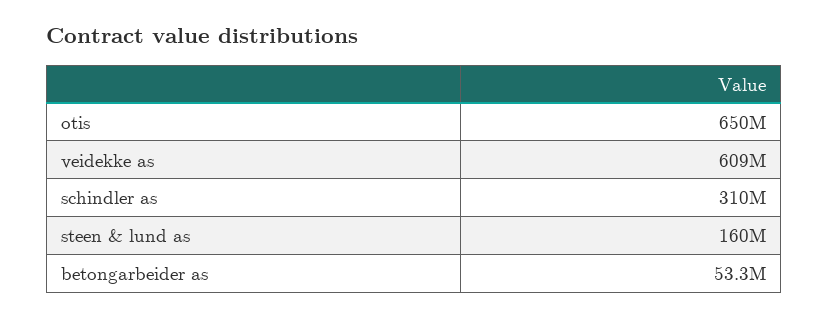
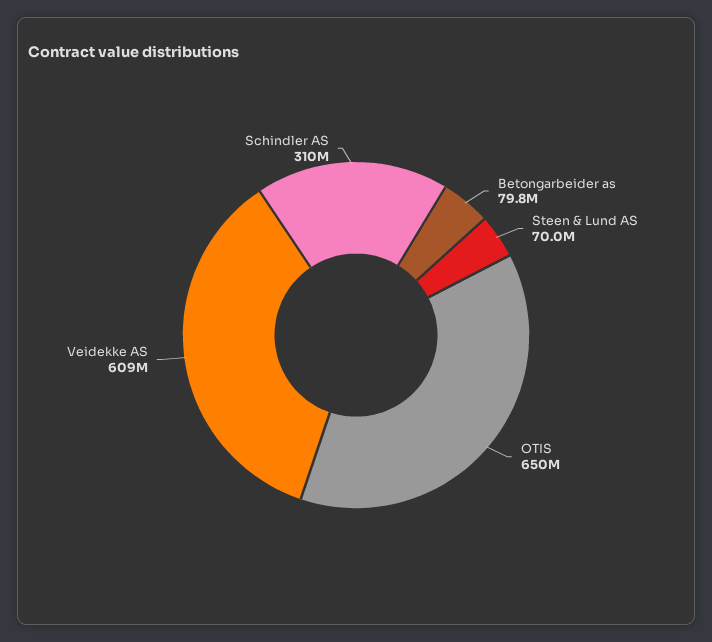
  {
    "otis": 650000000,
    "veidekke as": 609000000,
    "schindler as": 310000000,
-   "steen & lund as": 160000000,
+   "steen & lund as": 70000000,
-   "betongarbeider as": 53300000
+   "betongarbeider as": 79800000
  }

